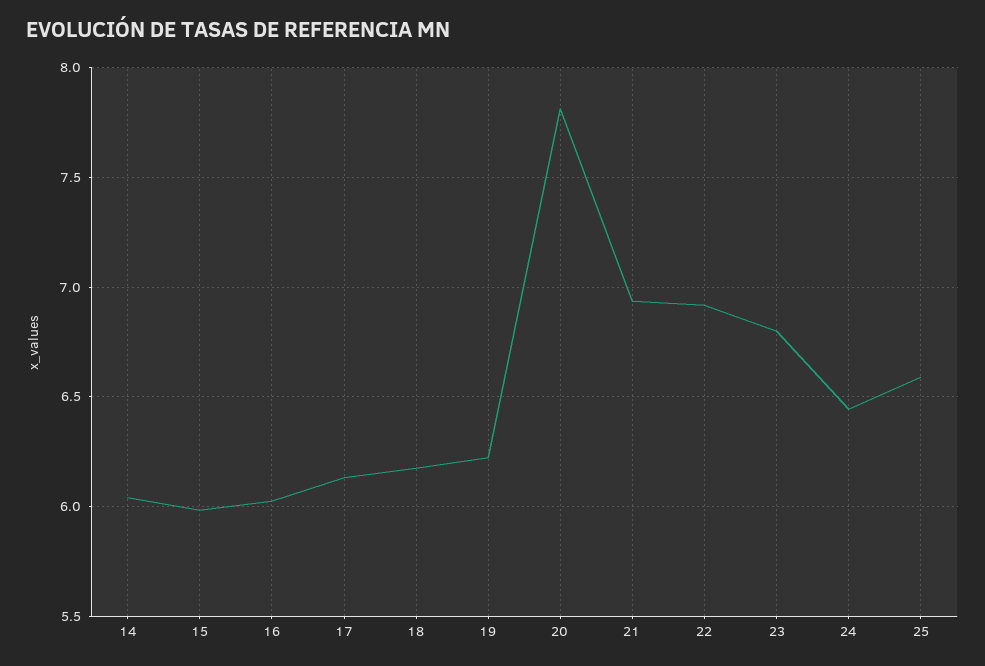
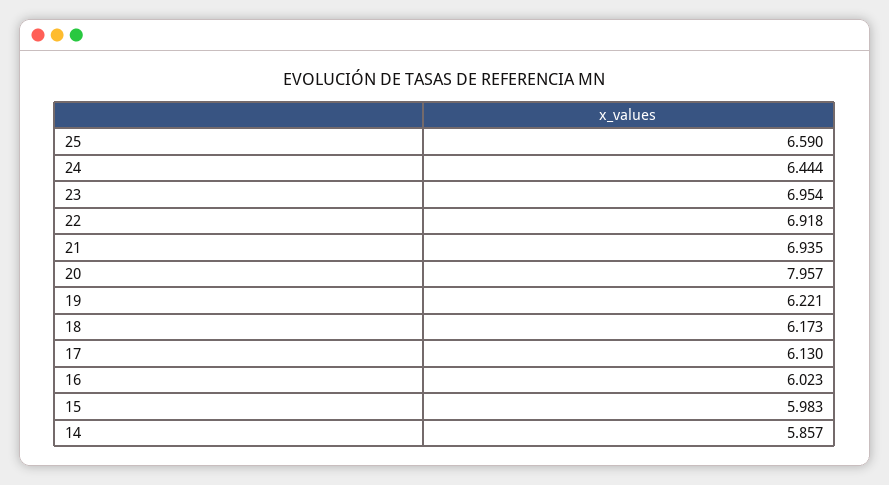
  {
-   "14": 6.05,
+   "14": 5.857,
    "15": 5.983,
    "16": 6.023,
    "17": 6.13,
    "18": 6.173,
    "19": 6.221,
-   "20": 7.8,
+   "20": 7.957,
    "21": 6.935,
    "22": 6.918,
-   "23": 6.8,
+   "23": 6.954,
    "24": 6.444,
    "25": 6.59
  }

